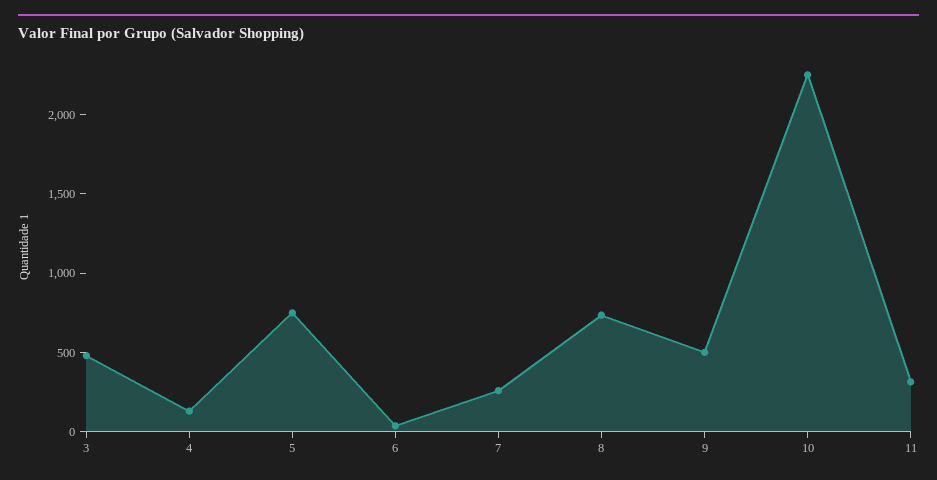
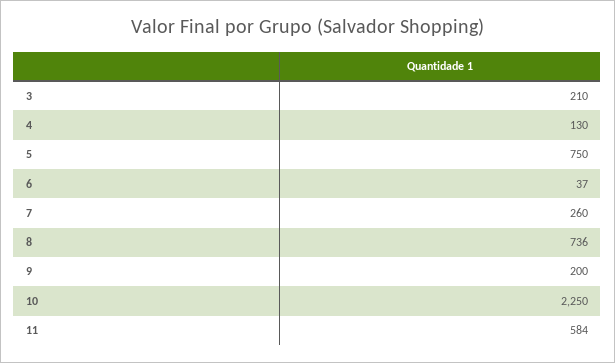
  {
-   "3": 500,
+   "3": 210,
    "4": 130,
    "5": 750,
    "6": 37,
    "7": 260,
    "8": 736,
-   "9": 500,
+   "9": 200,
    "10": 2250,
-   "11": 300
+   "11": 584
  }

